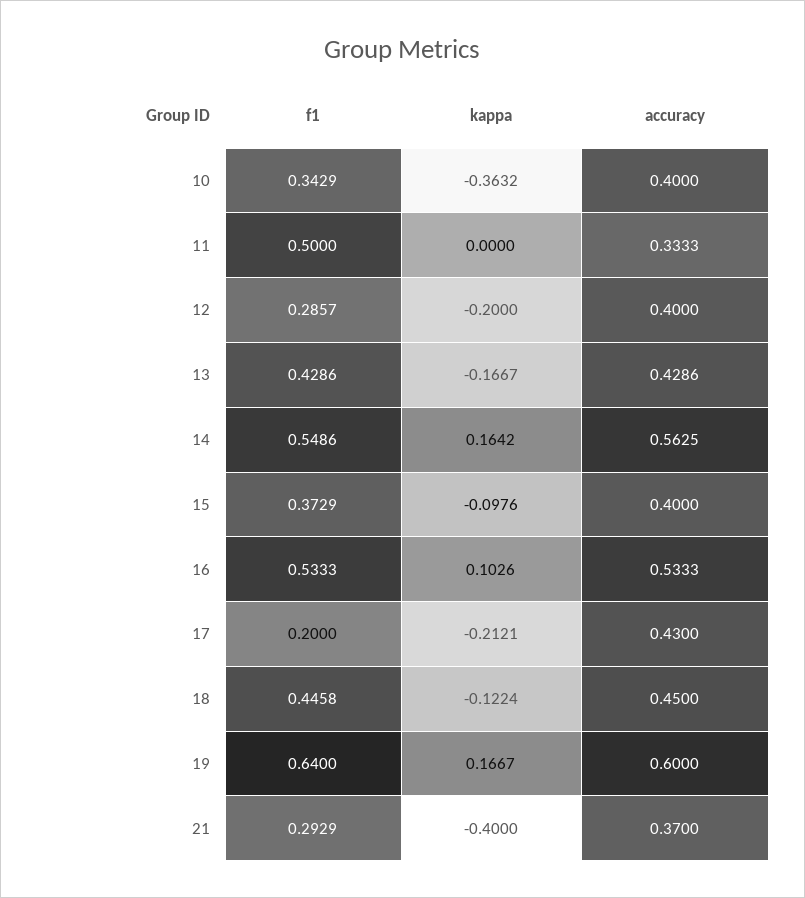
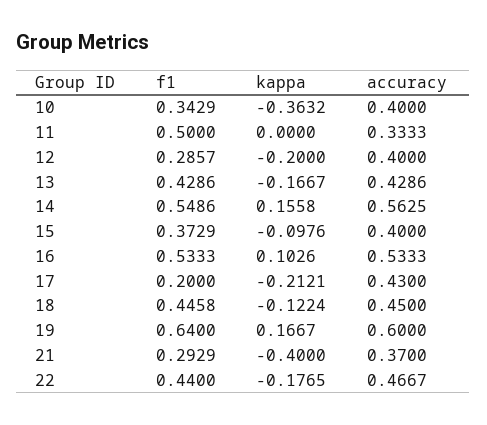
  {
    "f1": {
      "10": 0.3429,
      "11": 0.5,
      "12": 0.2857,
      "13": 0.4286,
      "14": 0.5486,
      "15": 0.3729,
      "16": 0.5333,
      "17": 0.2,
      "18": 0.4458,
      "19": 0.64,
-     "21": 0.2929
+     "21": 0.2929,
+     "22": 0.44
    },
    "kappa": {
      "10": -0.3632,
      "11": 0,
      "12": -0.2,
      "13": -0.1667,
-     "14": 0.1642,
+     "14": 0.1558,
      "15": -0.0976,
      "16": 0.1026,
      "17": -0.2121,
      "18": -0.1224,
      "19": 0.1667,
-     "21": -0.4
+     "21": -0.4,
+     "22": -0.1765
    },
    "accuracy": {
      "10": 0.4,
      "11": 0.3333,
      "12": 0.4,
      "13": 0.4286,
      "14": 0.5625,
      "15": 0.4,
      "16": 0.5333,
      "17": 0.43,
      "18": 0.45,
      "19": 0.6,
-     "21": 0.37
+     "21": 0.37,
+     "22": 0.4667
    }
  }

